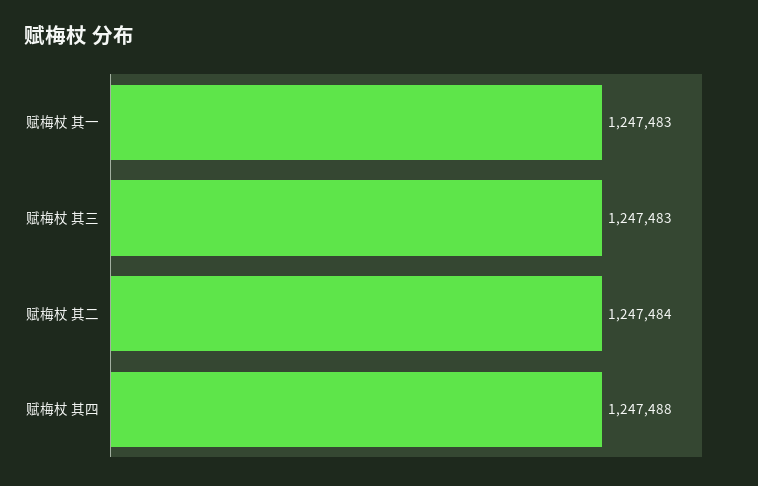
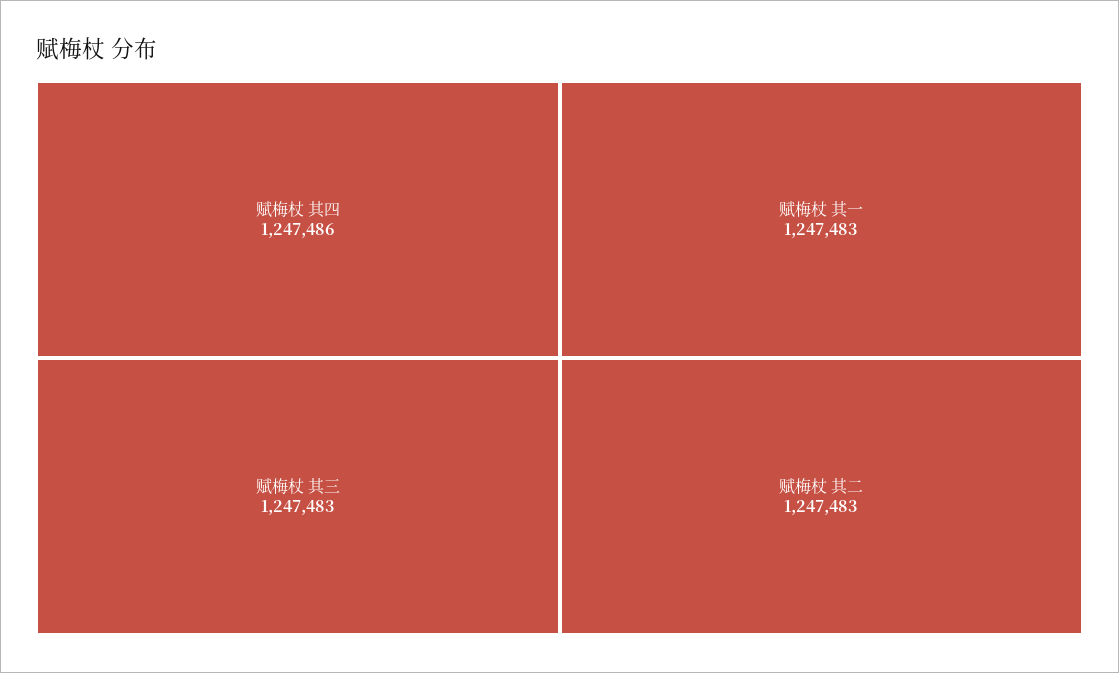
  {
    "赋梅杖 其一": 1247483,
    "赋梅杖 其三": 1247483,
-   "赋梅杖 其二": 1247484,
+   "赋梅杖 其二": 1247483,
-   "赋梅杖 其四": 1247488
+   "赋梅杖 其四": 1247486
  }

